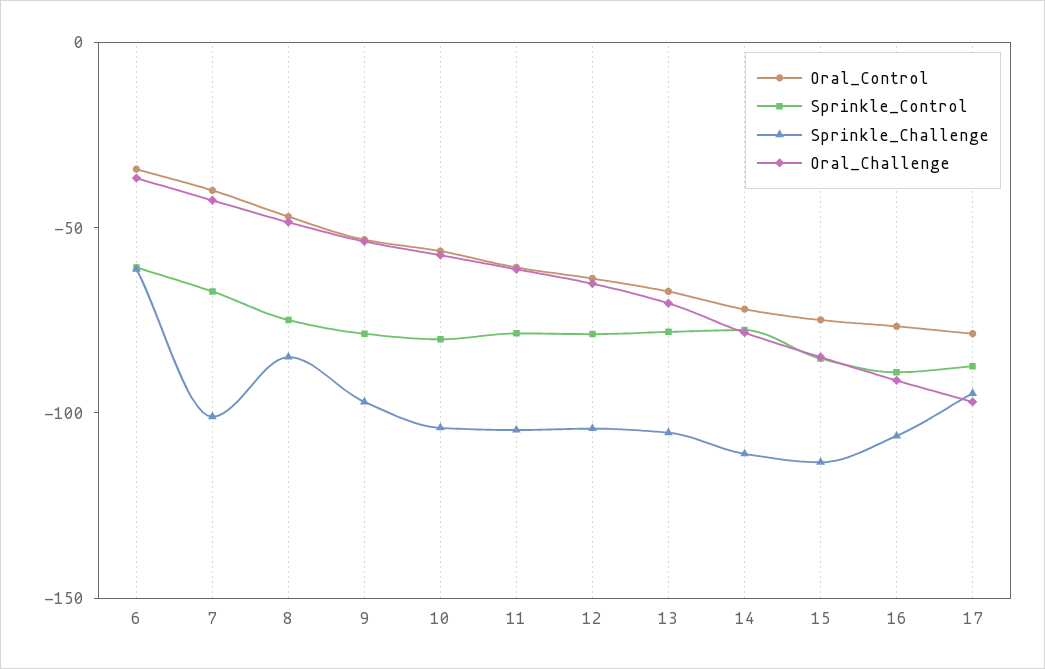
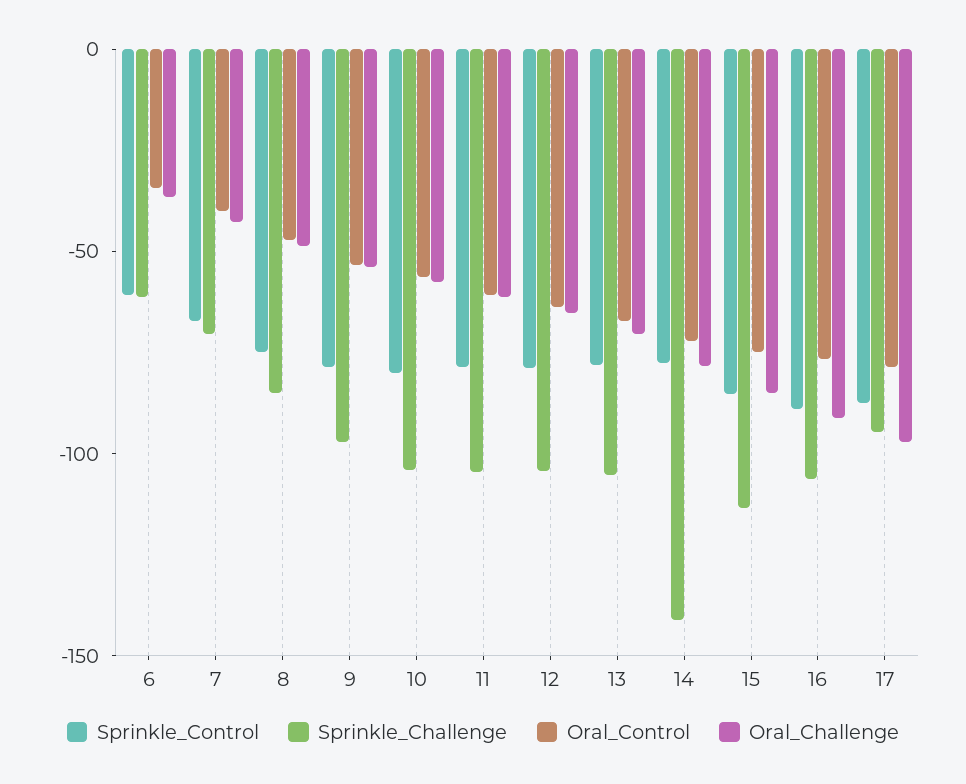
  {
    "Oral_Control": {
      "6": -30,
      "7": -40,
      "8": -50,
      "9": -50,
      "10": -60,
      "11": -60,
      "12": -60,
      "13": -70,
      "14": -70,
      "15": -70,
      "16": -80,
      "17": -80
    },
    "Sprinkle_Control": {
      "6": -60,
      "7": -70,
      "8": -70,
      "9": -80,
      "10": -80,
      "11": -80,
      "12": -80,
      "13": -80,
      "14": -80,
      "15": -90,
      "16": -90,
      "17": -90
    },
    "Sprinkle_Challenge": {
      "6": -60,
-     "7": -100,
+     "7": -70,
      "8": -80,
      "9": -100,
      "10": -100,
      "11": -100,
      "12": -100,
      "13": -110,
-     "14": -110,
+     "14": -140,
      "15": -110,
      "16": -110,
      "17": -90
    },
    "Oral_Challenge": {
      "6": -40,
      "7": -40,
      "8": -50,
      "9": -50,
      "10": -60,
      "11": -60,
      "12": -70,
      "13": -70,
      "14": -80,
      "15": -80,
      "16": -90,
      "17": -100
    }
  }

